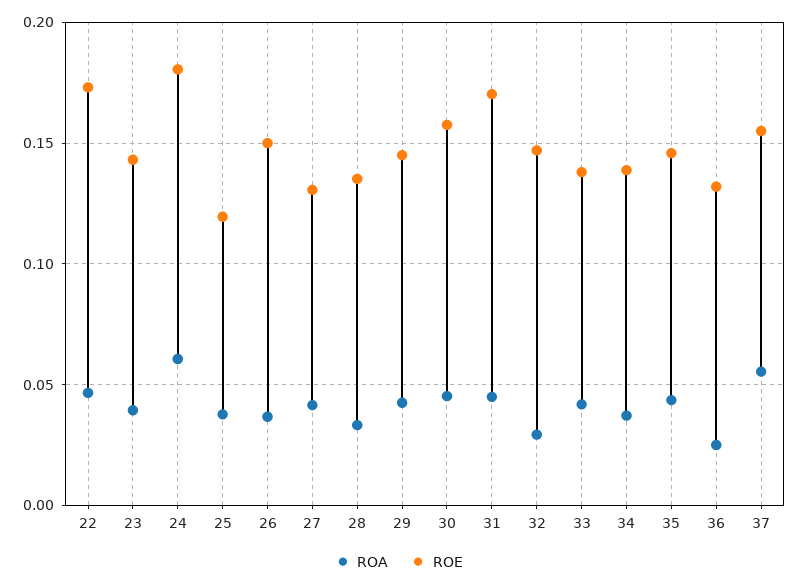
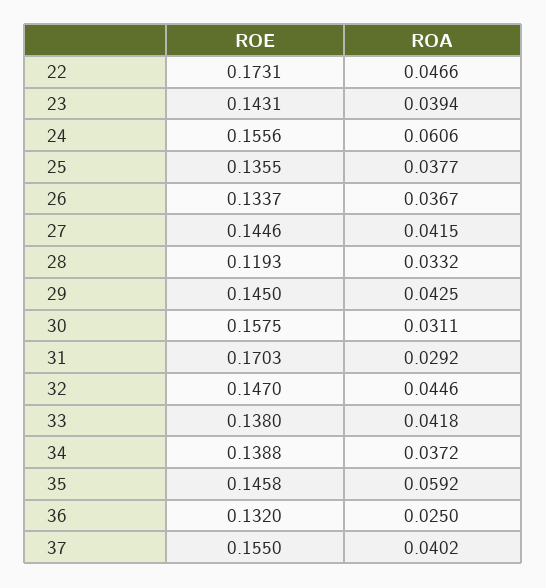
  {
    "ROA": {
      "22": 0.0466,
      "23": 0.0394,
      "24": 0.0606,
      "25": 0.0377,
      "26": 0.0367,
      "27": 0.0415,
      "28": 0.0332,
      "29": 0.0425,
-     "30": 0.045,
+     "30": 0.0311,
-     "31": 0.045,
+     "31": 0.0292,
-     "32": 0.03,
+     "32": 0.0446,
      "33": 0.0418,
      "34": 0.0372,
-     "35": 0.045,
+     "35": 0.0592,
      "36": 0.025,
-     "37": 0.055
+     "37": 0.0402
    },
    "ROE": {
      "22": 0.1731,
      "23": 0.1431,
-     "24": 0.18,
+     "24": 0.1556,
-     "25": 0.12,
+     "25": 0.1355,
-     "26": 0.15,
+     "26": 0.1337,
-     "27": 0.13,
+     "27": 0.1446,
-     "28": 0.135,
+     "28": 0.1193,
      "29": 0.145,
      "30": 0.1575,
      "31": 0.1703,
      "32": 0.147,
      "33": 0.138,
      "34": 0.1388,
      "35": 0.1458,
      "36": 0.132,
      "37": 0.155
    }
  }

